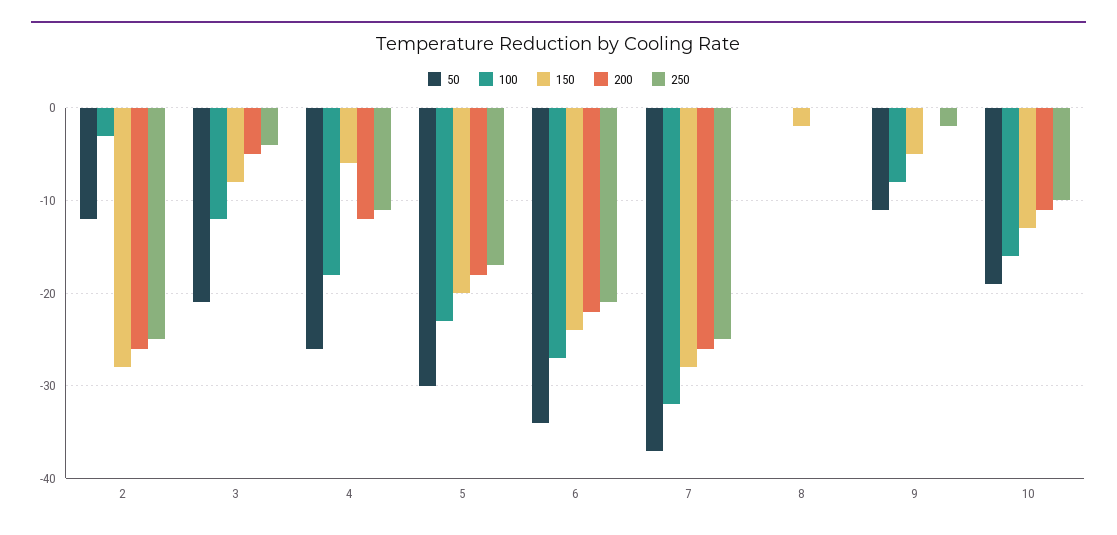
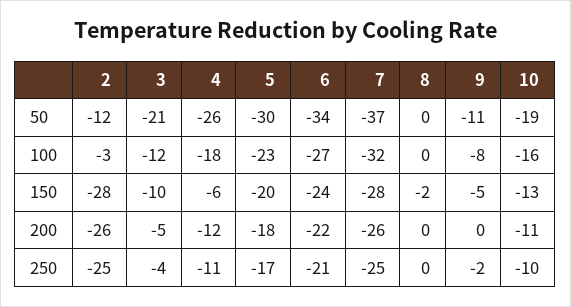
  {
    "50": {
      "2": -12,
      "3": -21,
      "4": -26,
      "5": -30,
      "6": -34,
      "7": -37,
      "8": 0,
      "9": -11,
      "10": -19
    },
    "100": {
      "2": -3,
      "3": -12,
      "4": -18,
      "5": -23,
      "6": -27,
      "7": -32,
      "8": 0,
      "9": -8,
      "10": -16
    },
    "150": {
      "2": -28,
-     "3": -8,
+     "3": -10,
      "4": -6,
      "5": -20,
      "6": -24,
      "7": -28,
      "8": -2,
      "9": -5,
      "10": -13
    },
    "200": {
      "2": -26,
      "3": -5,
      "4": -12,
      "5": -18,
      "6": -22,
      "7": -26,
      "8": 0,
      "9": 0,
      "10": -11
    },
    "250": {
      "2": -25,
      "3": -4,
      "4": -11,
      "5": -17,
      "6": -21,
      "7": -25,
      "8": 0,
      "9": -2,
      "10": -10
    }
  }

